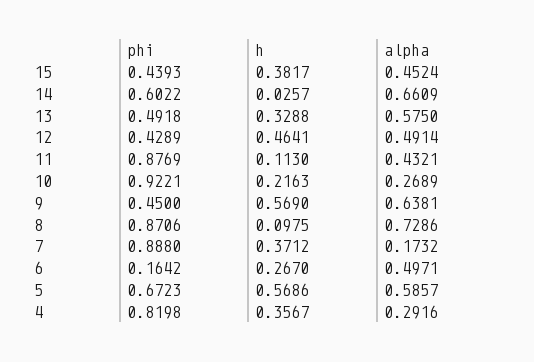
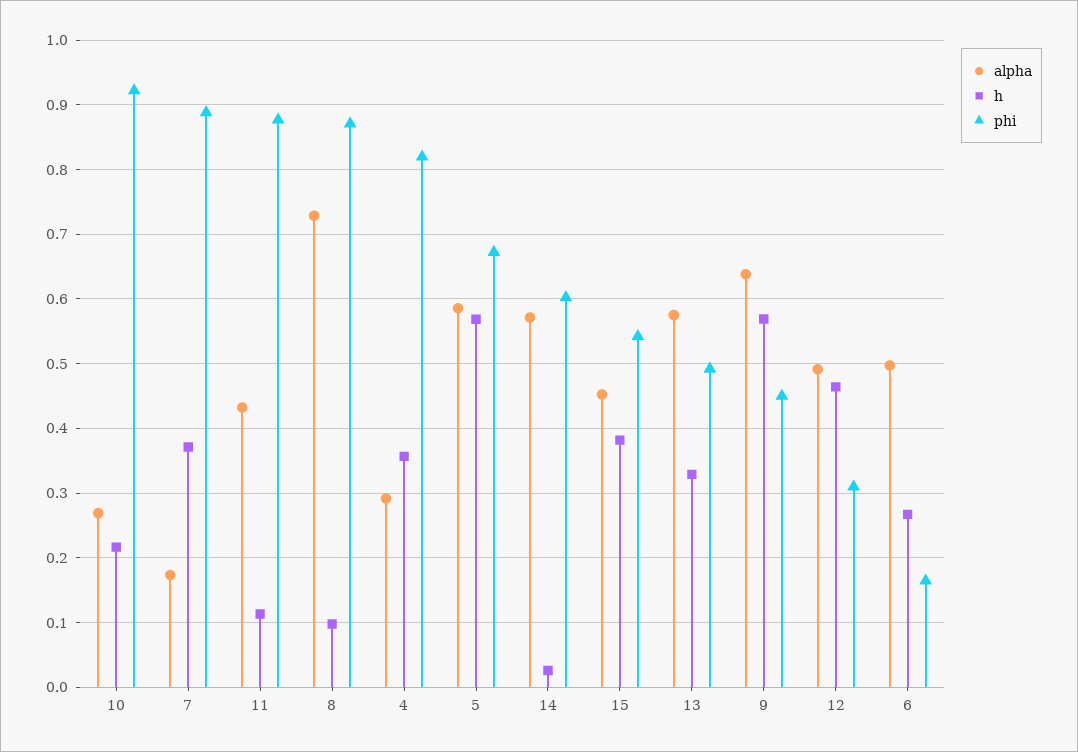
  {
    "phi": {
-     "15": 0.4393,
+     "15": 0.54,
      "14": 0.6022,
      "13": 0.4918,
-     "12": 0.4289,
+     "12": 0.31,
      "11": 0.8769,
      "10": 0.9221,
      "9": 0.45,
      "8": 0.8706,
      "7": 0.888,
      "6": 0.1642,
      "5": 0.6723,
      "4": 0.8198
    },
    "h": {
      "15": 0.3817,
      "14": 0.0257,
      "13": 0.3288,
      "12": 0.4641,
      "11": 0.113,
      "10": 0.2163,
      "9": 0.569,
      "8": 0.0975,
      "7": 0.3712,
      "6": 0.267,
      "5": 0.5686,
      "4": 0.3567
    },
    "alpha": {
      "15": 0.4524,
-     "14": 0.6609,
+     "14": 0.57,
      "13": 0.575,
      "12": 0.4914,
      "11": 0.4321,
      "10": 0.2689,
      "9": 0.6381,
      "8": 0.7286,
      "7": 0.1732,
      "6": 0.4971,
      "5": 0.5857,
      "4": 0.2916
    }
  }

